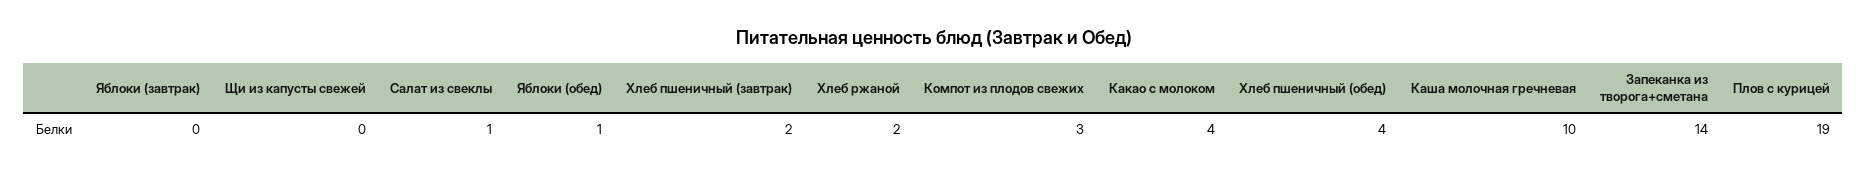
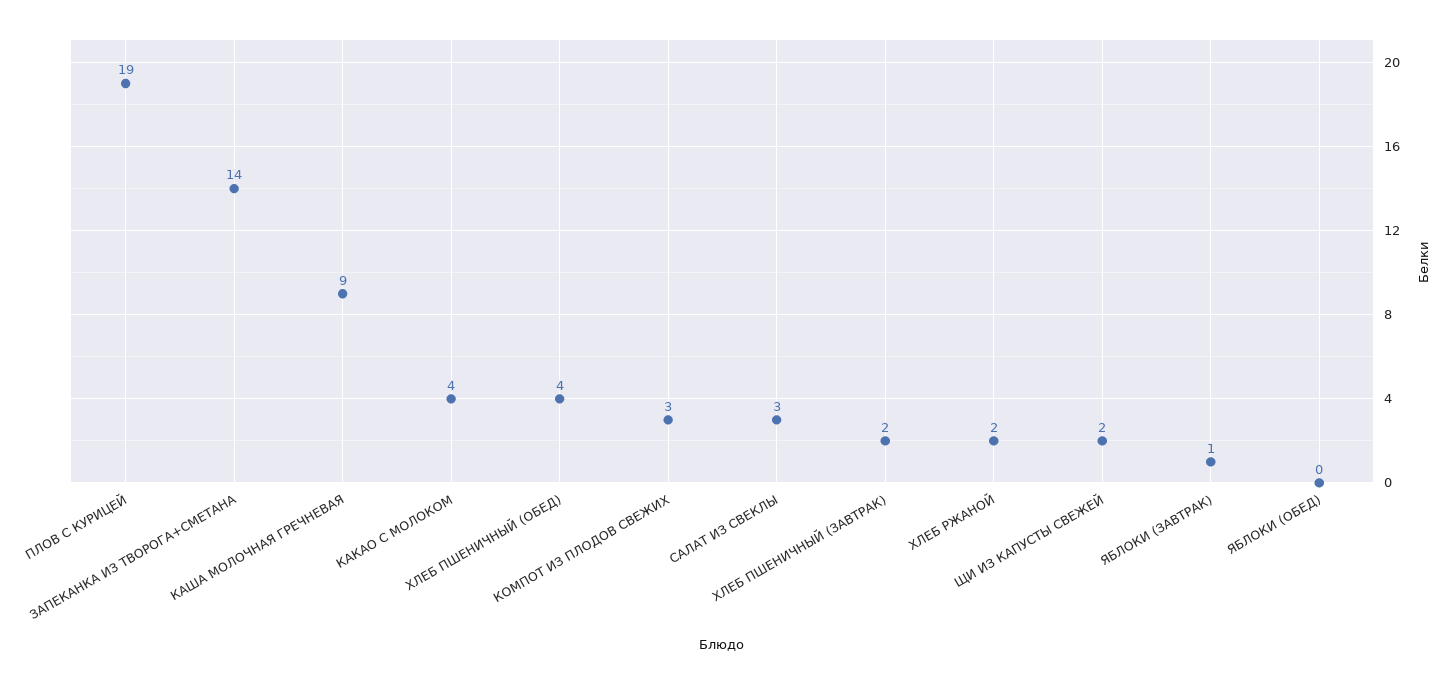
  {
-   "Яблоки (завтрак)": 0,
+   "Яблоки (завтрак)": 1,
-   "Щи из капусты свежей": 0,
+   "Щи из капусты свежей": 2,
-   "Салат из свеклы": 1,
+   "Салат из свеклы": 3,
-   "Яблоки (обед)": 1,
+   "Яблоки (обед)": 0,
    "Хлеб пшеничный (завтрак)": 2,
    "Хлеб ржаной": 2,
    "Компот из плодов свежих": 3,
    "Какао с молоком": 4,
    "Хлеб пшеничный (обед)": 4,
-   "Каша молочная гречневая": 10,
+   "Каша молочная гречневая": 9,
    "Запеканка из творога+сметана": 14,
    "Плов с курицей": 19
  }

